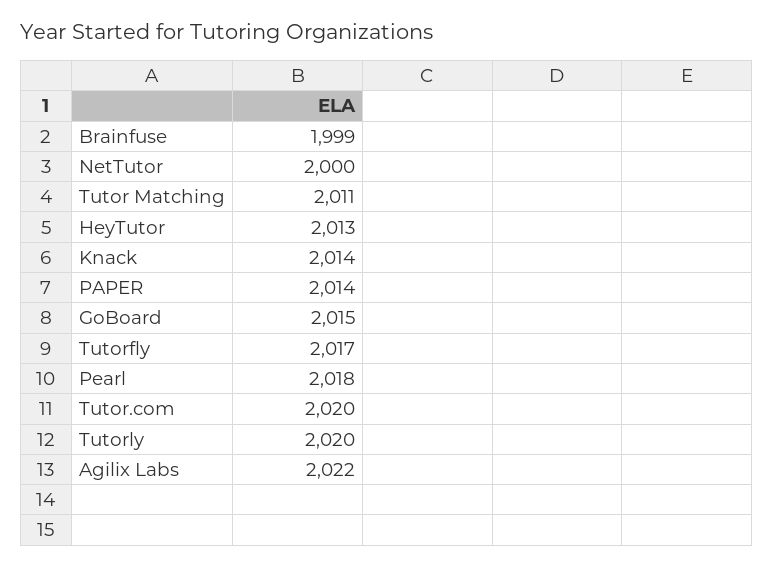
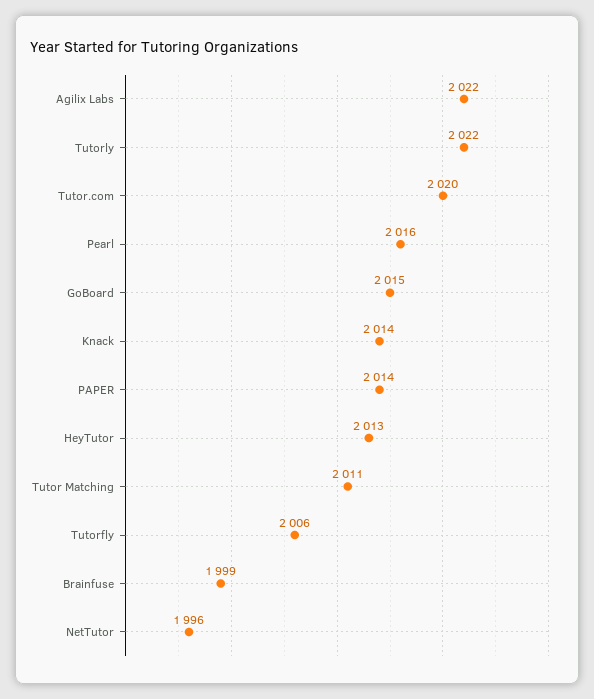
  {
    "Brainfuse": 1999,
-   "NetTutor": 2000,
+   "NetTutor": 1996,
    "Tutor Matching": 2011,
    "HeyTutor": 2013,
    "Knack": 2014,
    "PAPER": 2014,
    "GoBoard": 2015,
-   "Tutorfly": 2017,
+   "Tutorfly": 2006,
-   "Pearl": 2018,
+   "Pearl": 2016,
    "Tutor.com": 2020,
-   "Tutorly": 2020,
+   "Tutorly": 2022,
    "Agilix Labs": 2022
  }

